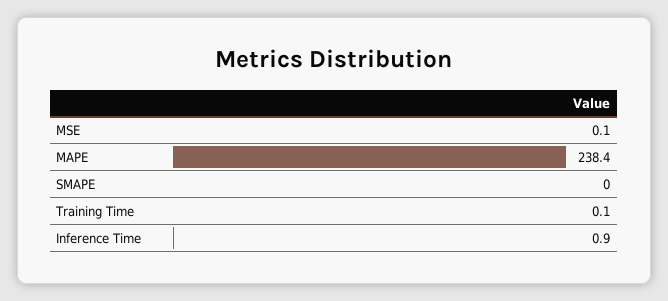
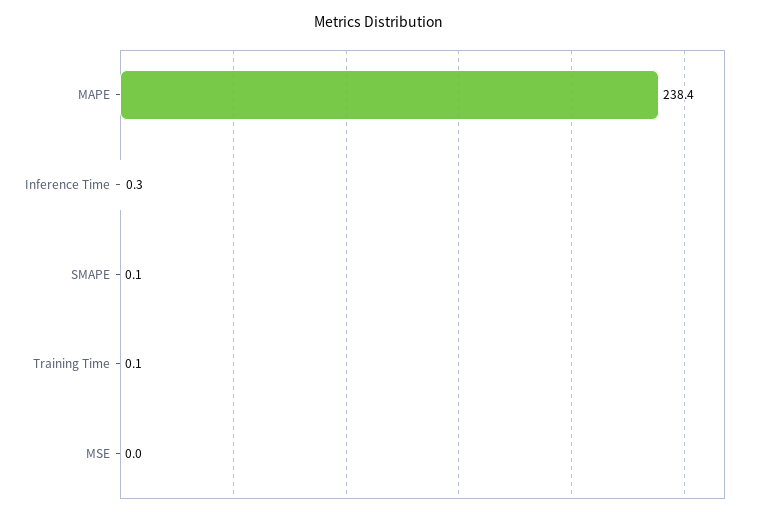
  {
-   "MSE": 0.1,
+   "MSE": 0,
    "MAPE": 238.4,
-   "SMAPE": 0,
+   "SMAPE": 0.1,
    "Training Time": 0.1,
-   "Inference Time": 0.9
+   "Inference Time": 0.3
  }

